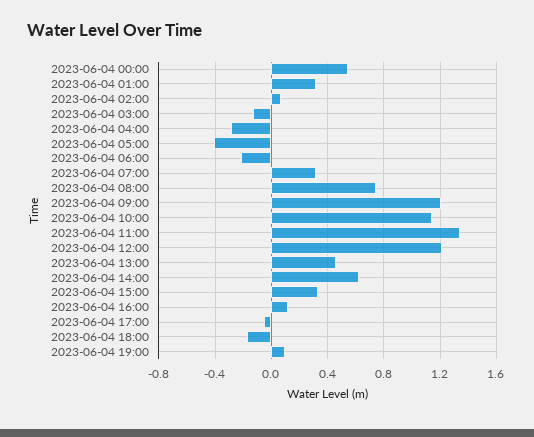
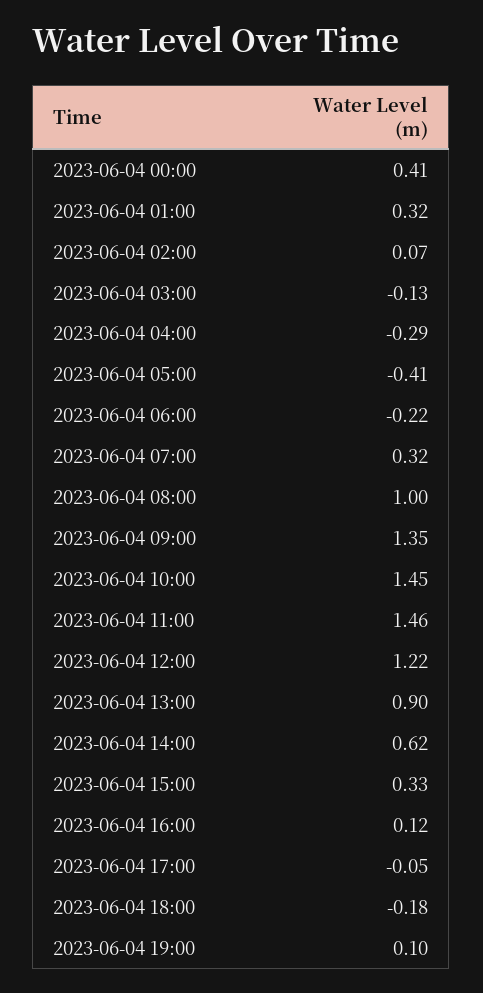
  {
-   "2023-06-04 00:00": 0.55,
+   "2023-06-04 00:00": 0.41,
    "2023-06-04 01:00": 0.32,
    "2023-06-04 02:00": 0.07,
    "2023-06-04 03:00": -0.13,
    "2023-06-04 04:00": -0.29,
    "2023-06-04 05:00": -0.41,
    "2023-06-04 06:00": -0.22,
    "2023-06-04 07:00": 0.32,
-   "2023-06-04 08:00": 0.75,
+   "2023-06-04 08:00": 1,
-   "2023-06-04 09:00": 1.2,
+   "2023-06-04 09:00": 1.35,
-   "2023-06-04 10:00": 1.15,
+   "2023-06-04 10:00": 1.45,
-   "2023-06-04 11:00": 1.35,
+   "2023-06-04 11:00": 1.46,
    "2023-06-04 12:00": 1.22,
-   "2023-06-04 13:00": 0.45,
+   "2023-06-04 13:00": 0.9,
    "2023-06-04 14:00": 0.62,
    "2023-06-04 15:00": 0.33,
    "2023-06-04 16:00": 0.12,
    "2023-06-04 17:00": -0.05,
    "2023-06-04 18:00": -0.18,
    "2023-06-04 19:00": 0.1
  }

